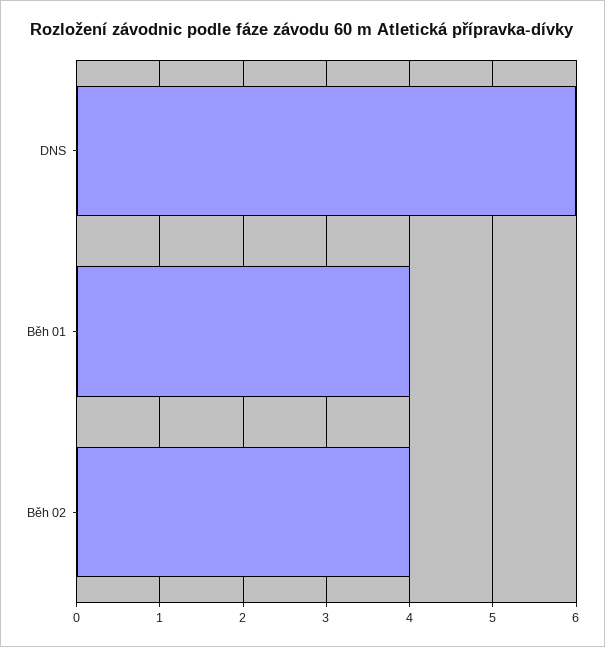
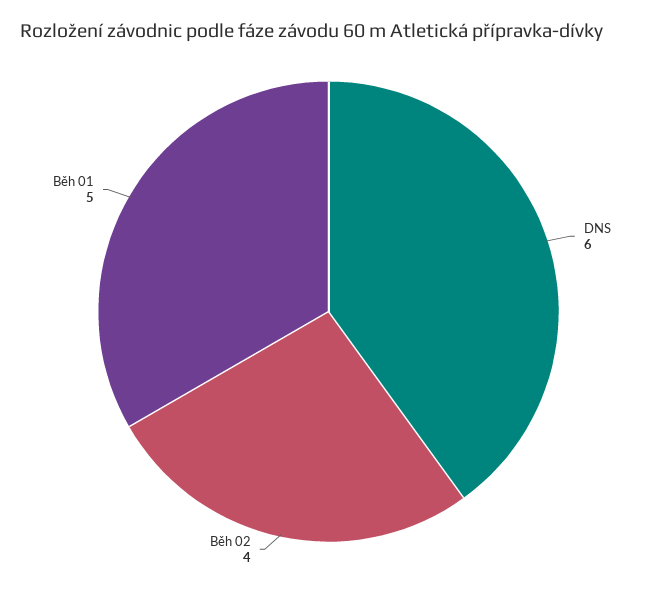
  {
    "DNS": 6,
-   "Běh 01": 4,
+   "Běh 01": 5,
    "Běh 02": 4
  }

